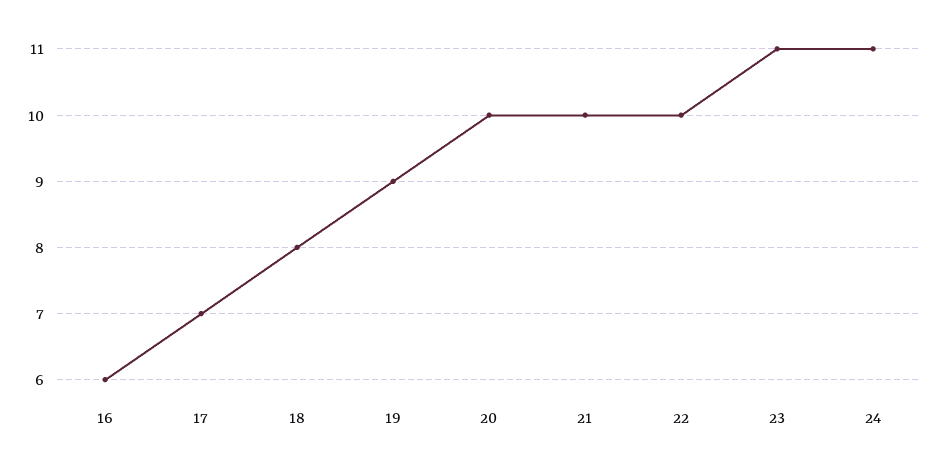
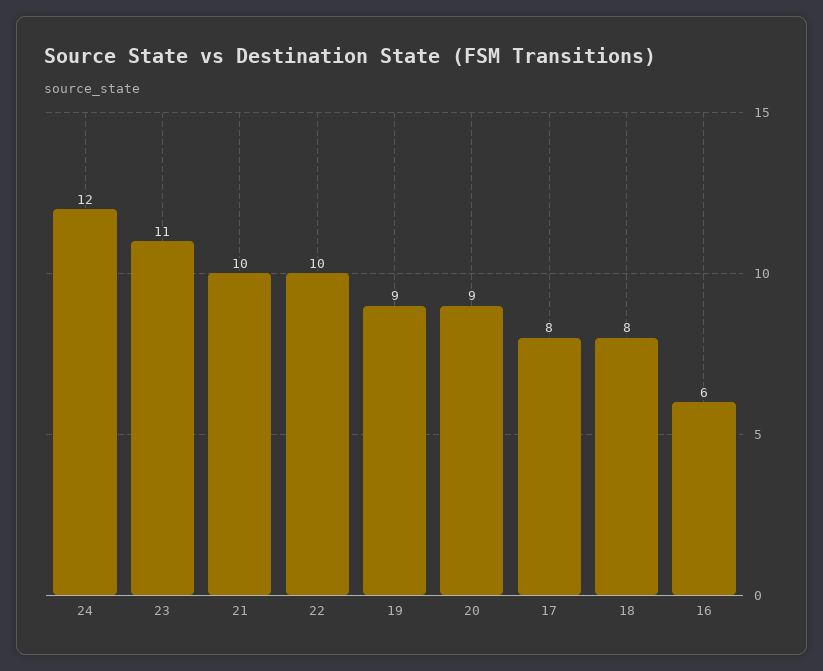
  {
    "16": 6,
-   "17": 7,
+   "17": 8,
    "18": 8,
    "19": 9,
-   "20": 10,
+   "20": 9,
    "21": 10,
    "22": 10,
    "23": 11,
-   "24": 11
+   "24": 12
  }

